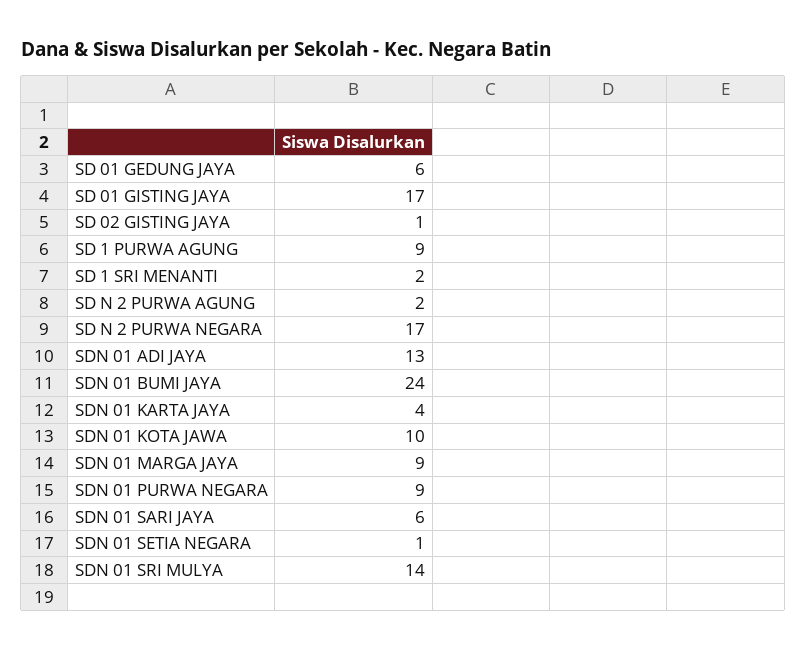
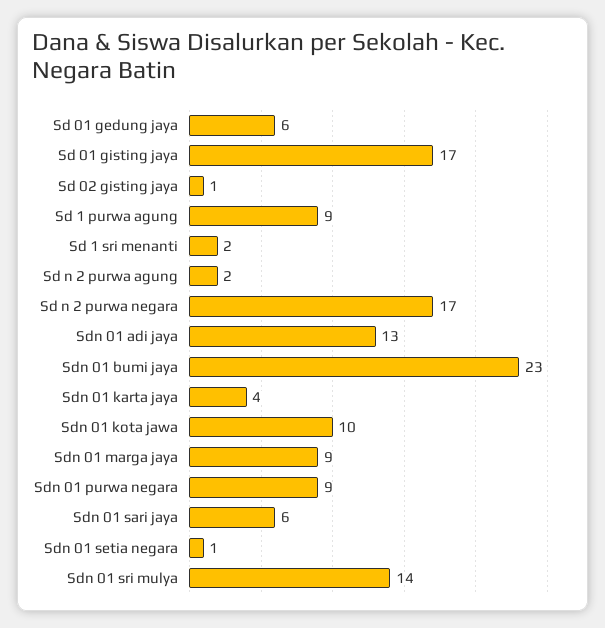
  {
    "SD 01 GEDUNG JAYA": 6,
    "SD 01 GISTING JAYA": 17,
    "SD 02 GISTING JAYA": 1,
    "SD 1 PURWA AGUNG": 9,
    "SD 1 SRI MENANTI": 2,
    "SD N 2 PURWA AGUNG": 2,
    "SD N 2 PURWA NEGARA": 17,
    "SDN 01 ADI JAYA": 13,
-   "SDN 01 BUMI JAYA": 24,
+   "SDN 01 BUMI JAYA": 23,
    "SDN 01 KARTA JAYA": 4,
    "SDN 01 KOTA JAWA": 10,
    "SDN 01 MARGA JAYA": 9,
    "SDN 01 PURWA NEGARA": 9,
    "SDN 01 SARI JAYA": 6,
    "SDN 01 SETIA NEGARA": 1,
    "SDN 01 SRI MULYA": 14
  }

